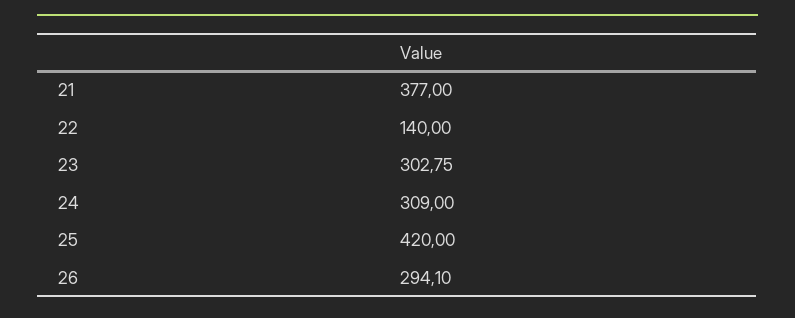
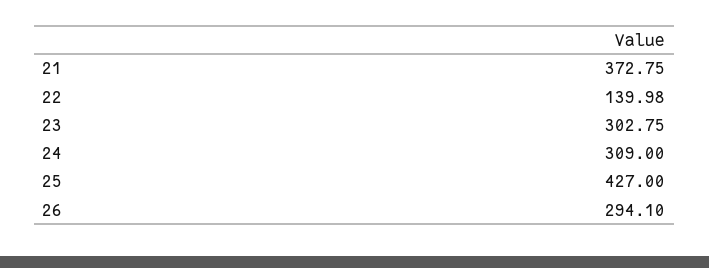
  {
-   "21": 377,
+   "21": 372.75,
-   "22": 140,
+   "22": 139.98,
    "23": 302.75,
    "24": 309,
-   "25": 420,
+   "25": 427,
    "26": 294.1
  }

